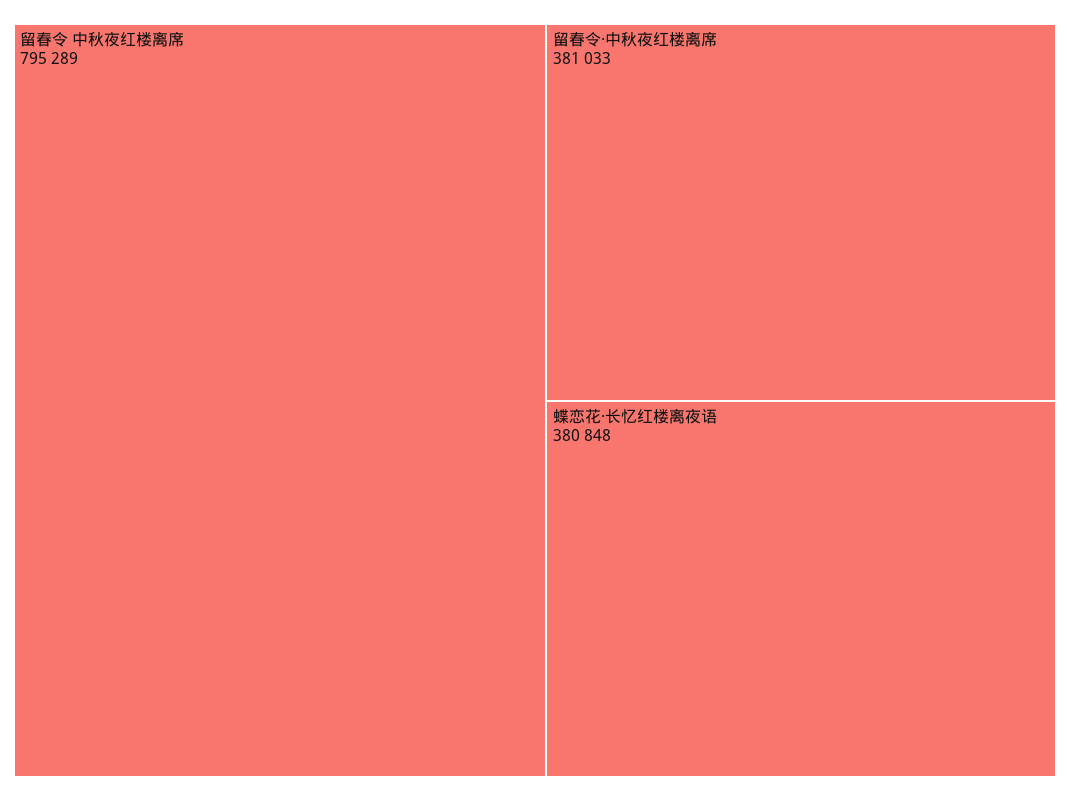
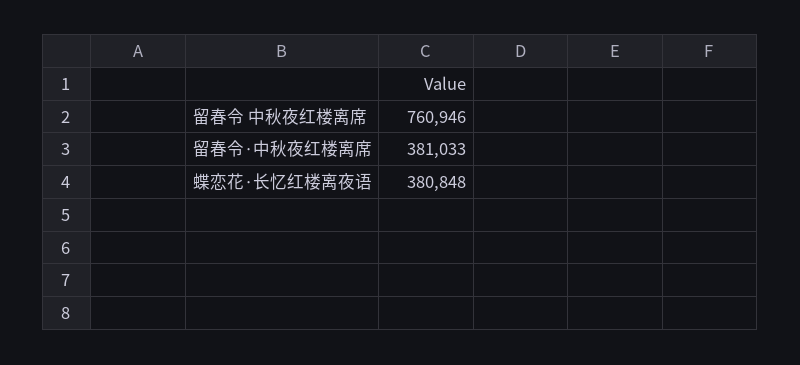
  {
-   "留春令 中秋夜红楼离席": 795289,
+   "留春令 中秋夜红楼离席": 760946,
    "留春令·中秋夜红楼离席": 381033,
    "蝶恋花·长忆红楼离夜语": 380848
  }

